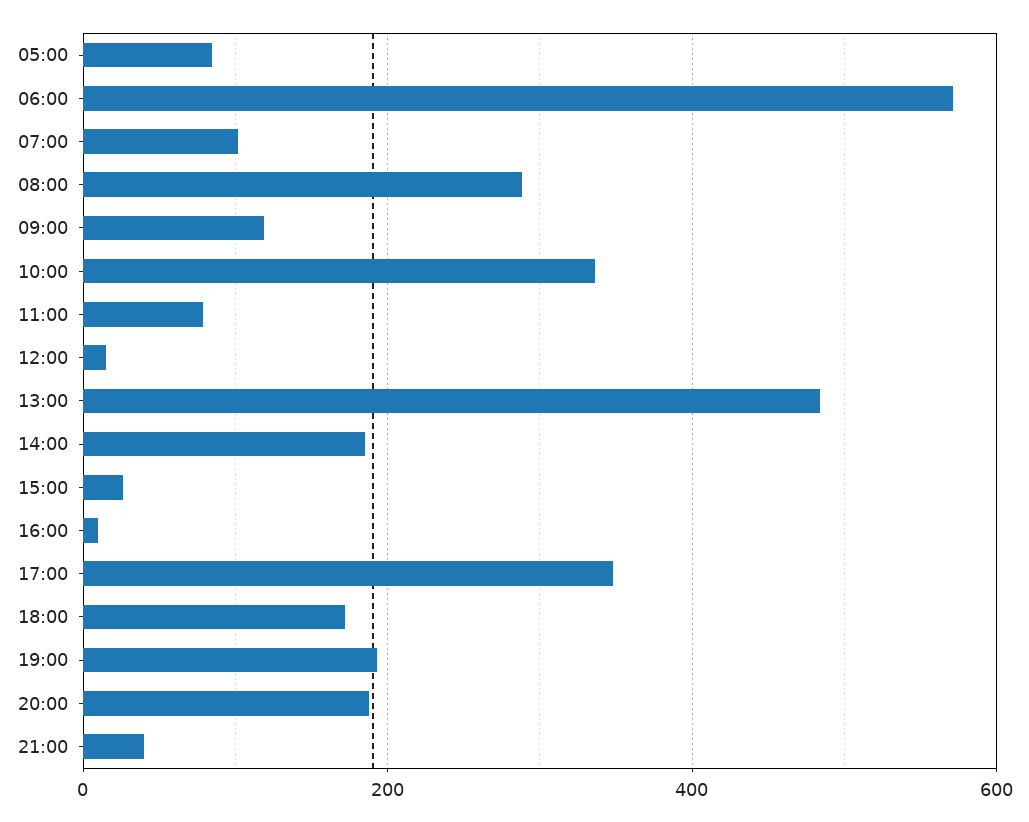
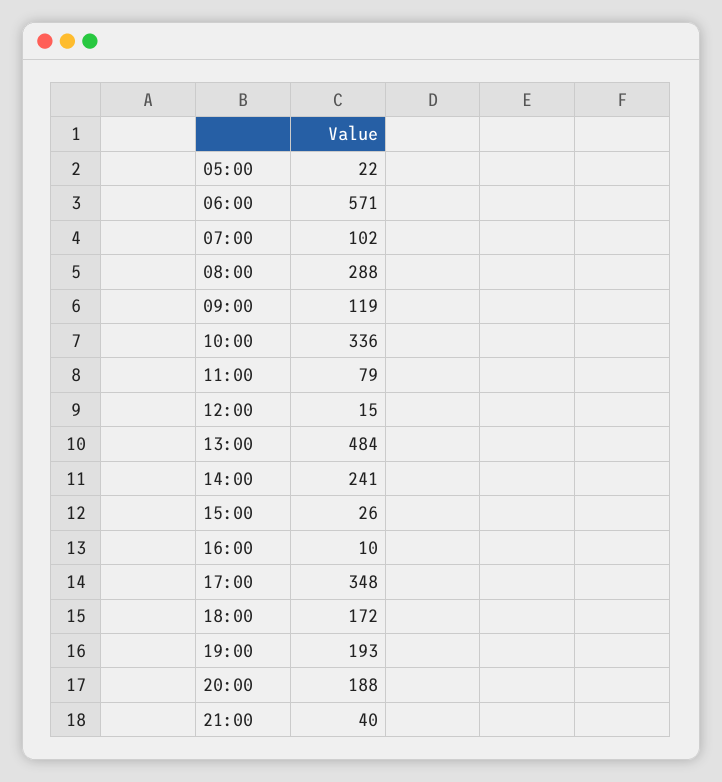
  {
-   "05:00": 80,
+   "05:00": 22,
    "06:00": 571,
    "07:00": 102,
    "08:00": 288,
    "09:00": 119,
    "10:00": 336,
    "11:00": 79,
    "12:00": 15,
    "13:00": 484,
-   "14:00": 180,
+   "14:00": 241,
    "15:00": 26,
    "16:00": 10,
    "17:00": 348,
    "18:00": 172,
    "19:00": 193,
    "20:00": 188,
    "21:00": 40
  }

